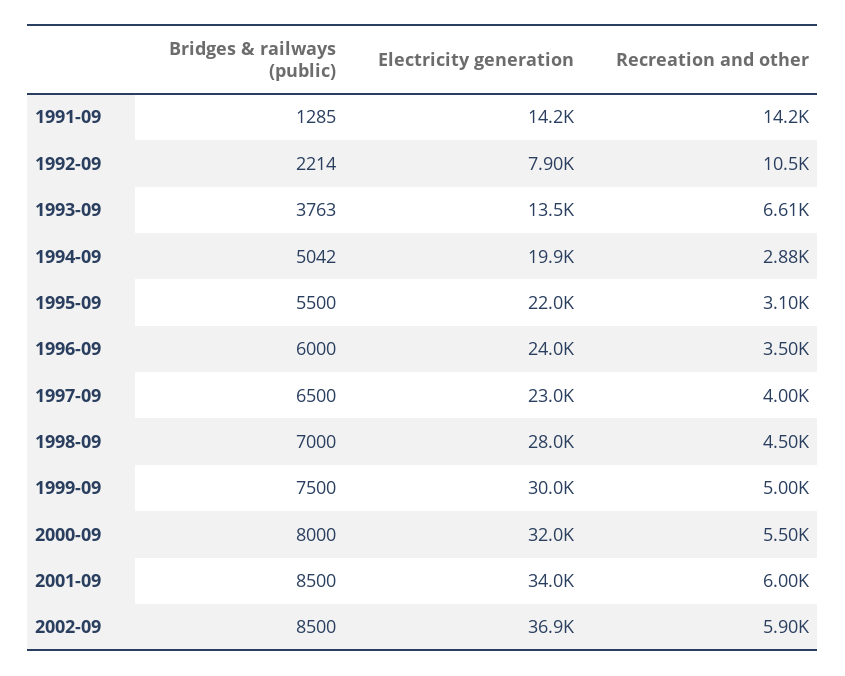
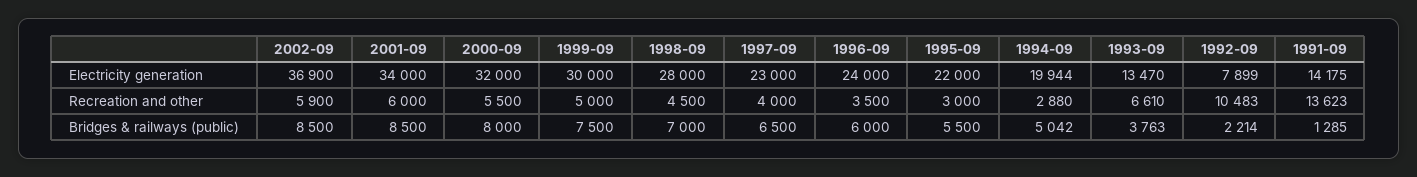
  {
    "Bridges & railways (public)": {
      "1991-09": 1285,
      "1992-09": 2214,
      "1993-09": 3763,
      "1994-09": 5042,
      "1995-09": 5500,
      "1996-09": 6000,
      "1997-09": 6500,
      "1998-09": 7000,
      "1999-09": 7500,
      "2000-09": 8000,
      "2001-09": 8500,
      "2002-09": 8500
    },
    "Electricity generation": {
      "1991-09": 14175,
      "1992-09": 7899,
      "1993-09": 13470,
      "1994-09": 19944,
      "1995-09": 22000,
      "1996-09": 24000,
      "1997-09": 23000,
      "1998-09": 28000,
      "1999-09": 30000,
      "2000-09": 32000,
      "2001-09": 34000,
      "2002-09": 36900
    },
    "Recreation and other": {
-     "1991-09": 14200,
+     "1991-09": 13623,
      "1992-09": 10483,
      "1993-09": 6610,
      "1994-09": 2880,
-     "1995-09": 3100,
+     "1995-09": 3000,
      "1996-09": 3500,
      "1997-09": 4000,
      "1998-09": 4500,
      "1999-09": 5000,
      "2000-09": 5500,
      "2001-09": 6000,
      "2002-09": 5900
    }
  }

